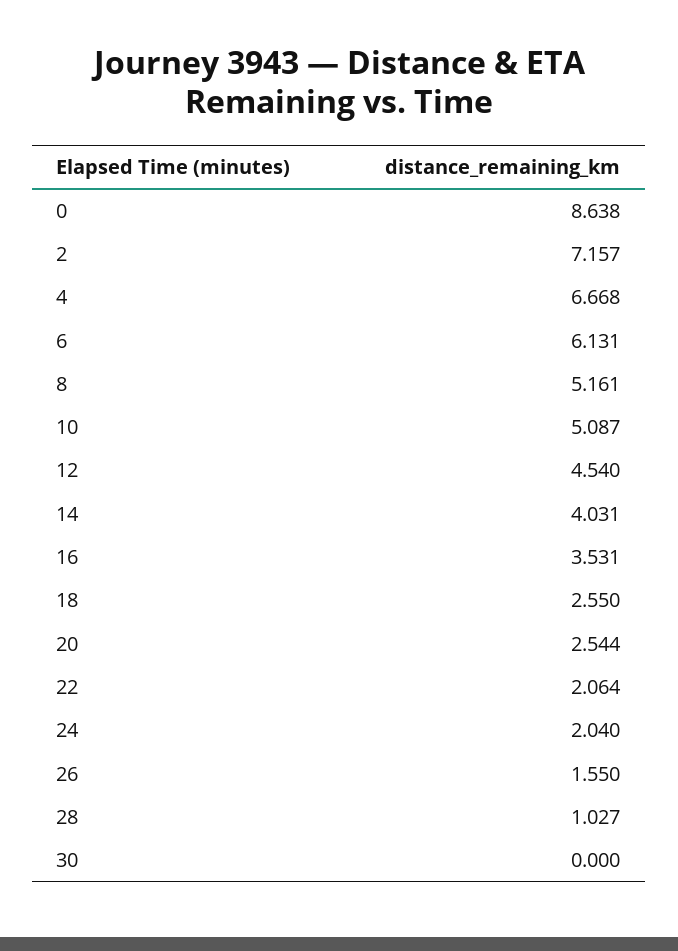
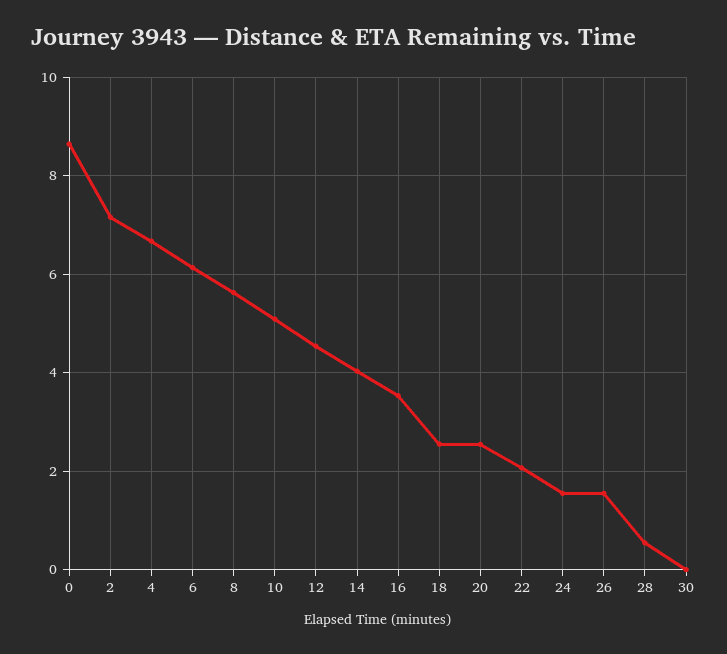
  {
    "0": 8.638,
    "2": 7.157,
    "4": 6.668,
    "6": 6.131,
-   "8": 5.161,
+   "8": 5.6,
    "10": 5.087,
    "12": 4.54,
    "14": 4.031,
    "16": 3.531,
    "18": 2.55,
    "20": 2.544,
    "22": 2.064,
-   "24": 2.04,
+   "24": 1.6,
    "26": 1.55,
-   "28": 1.027,
+   "28": 0.6,
    "30": 0
  }

